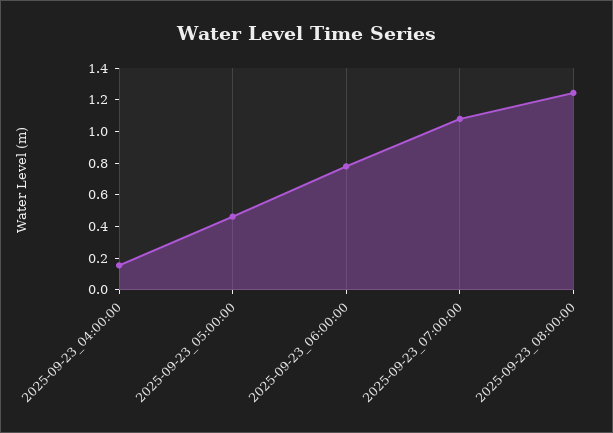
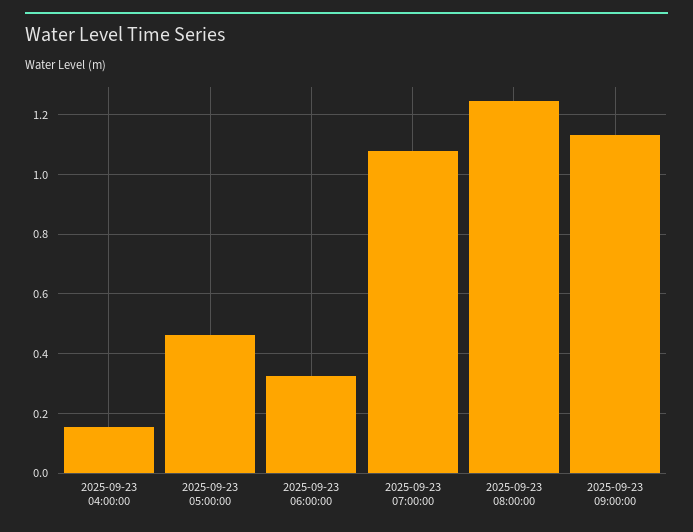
  {
    "2025-09-23_04:00:00": 0.15,
    "2025-09-23_05:00:00": 0.45,
-   "2025-09-23_06:00:00": 0.8,
+   "2025-09-23_06:00:00": 0.325,
    "2025-09-23_07:00:00": 1.075,
-   "2025-09-23_08:00:00": 1.25
+   "2025-09-23_08:00:00": 1.25,
+   "2025-09-23 09:00:00": 1.125
  }

